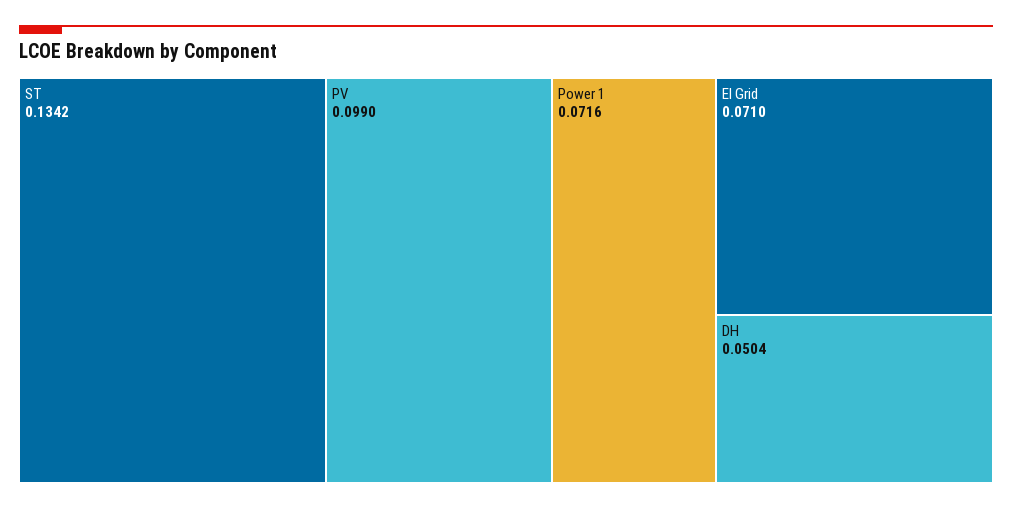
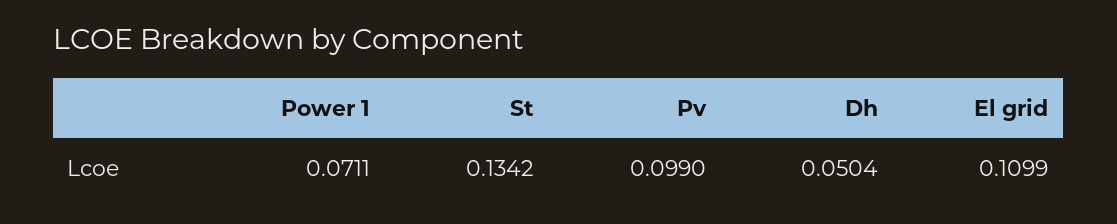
  {
    "ST": 0.1342,
    "PV": 0.099,
-   "Power 1": 0.0716,
+   "Power 1": 0.0711,
-   "El Grid": 0.071,
+   "El Grid": 0.1099,
    "DH": 0.0504
  }

